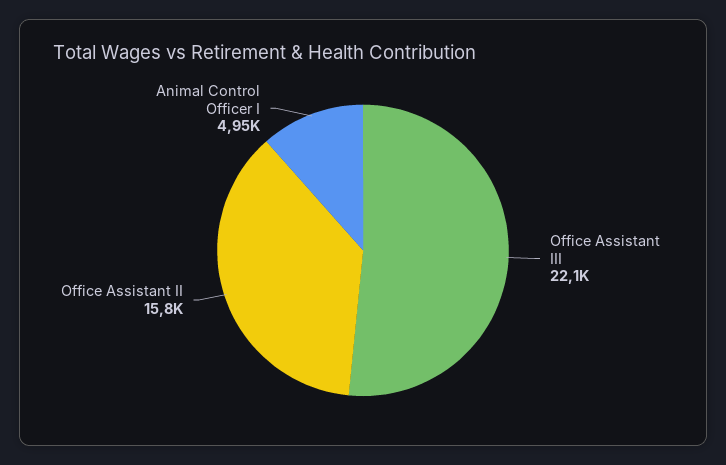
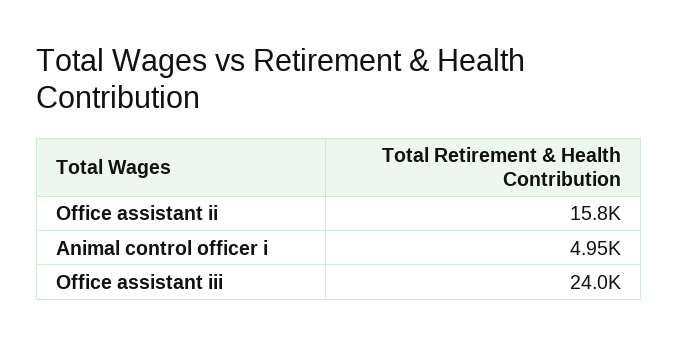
  {
-   "Office Assistant III": 22100,
+   "Office Assistant III": 24000,
    "Office Assistant II": 15800,
    "Animal Control Officer I": 4950
  }

